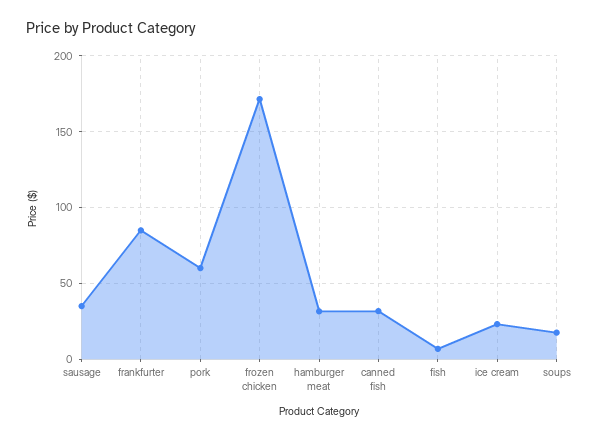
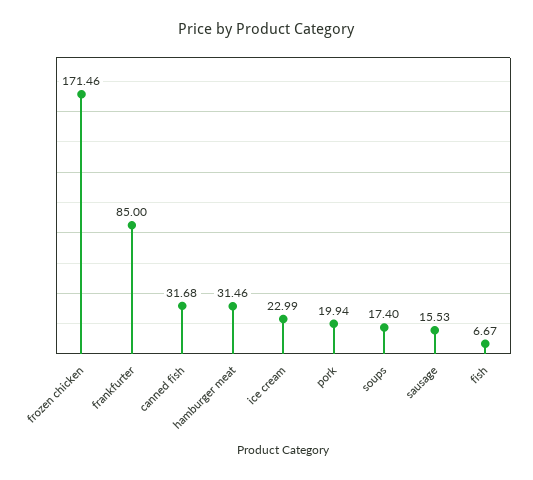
  {
-   "sausage": 35,
+   "sausage": 15.53,
    "frankfurter": 85,
-   "pork": 60,
+   "pork": 19.94,
    "frozen chicken": 171.46,
    "hamburger meat": 31.46,
    "canned fish": 31.68,
    "fish": 6.67,
    "ice cream": 22.99,
    "soups": 17.4
  }

